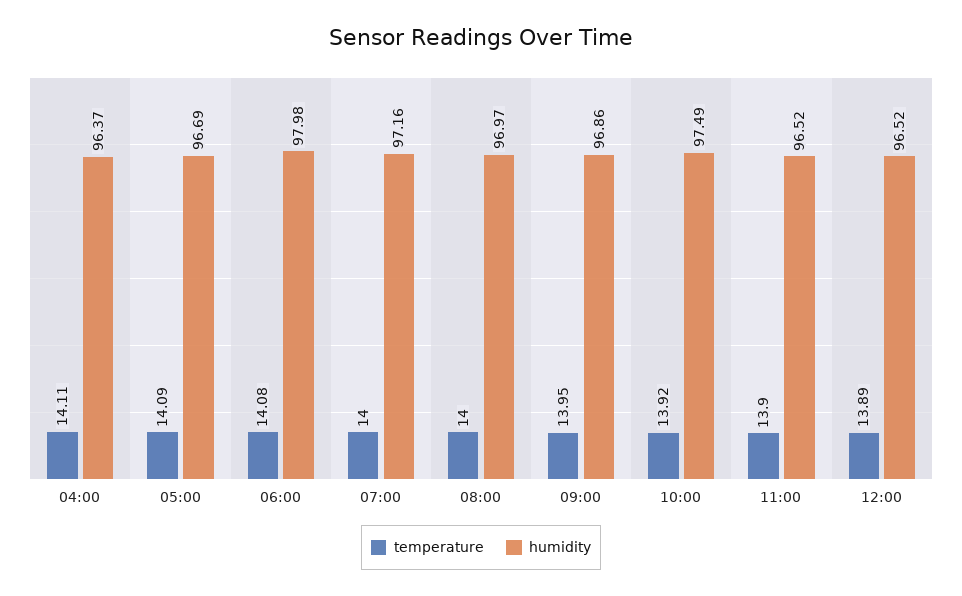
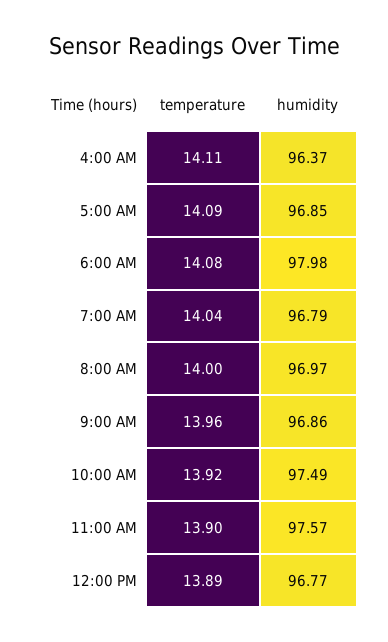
  {
    "temperature": {
      "04:00": 14.11,
      "05:00": 14.09,
      "06:00": 14.08,
-     "07:00": 14,
+     "07:00": 14.04,
      "08:00": 14,
-     "09:00": 13.95,
+     "09:00": 13.96,
      "10:00": 13.92,
      "11:00": 13.9,
      "12:00": 13.89
    },
    "humidity": {
      "04:00": 96.37,
-     "05:00": 96.69,
+     "05:00": 96.85,
      "06:00": 97.98,
-     "07:00": 97.16,
+     "07:00": 96.79,
      "08:00": 96.97,
      "09:00": 96.86,
      "10:00": 97.49,
-     "11:00": 96.52,
+     "11:00": 97.57,
-     "12:00": 96.52
+     "12:00": 96.77
    }
  }

